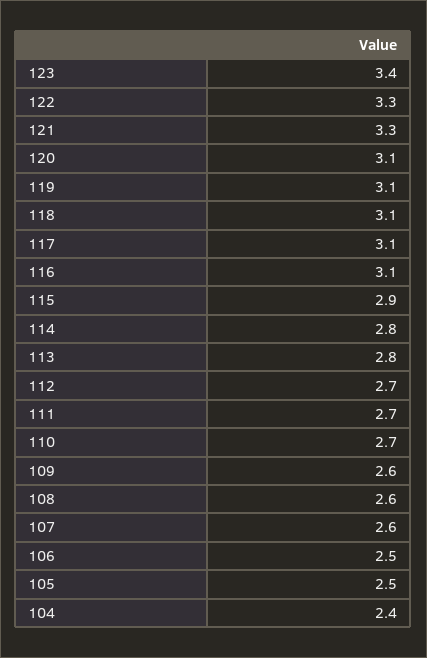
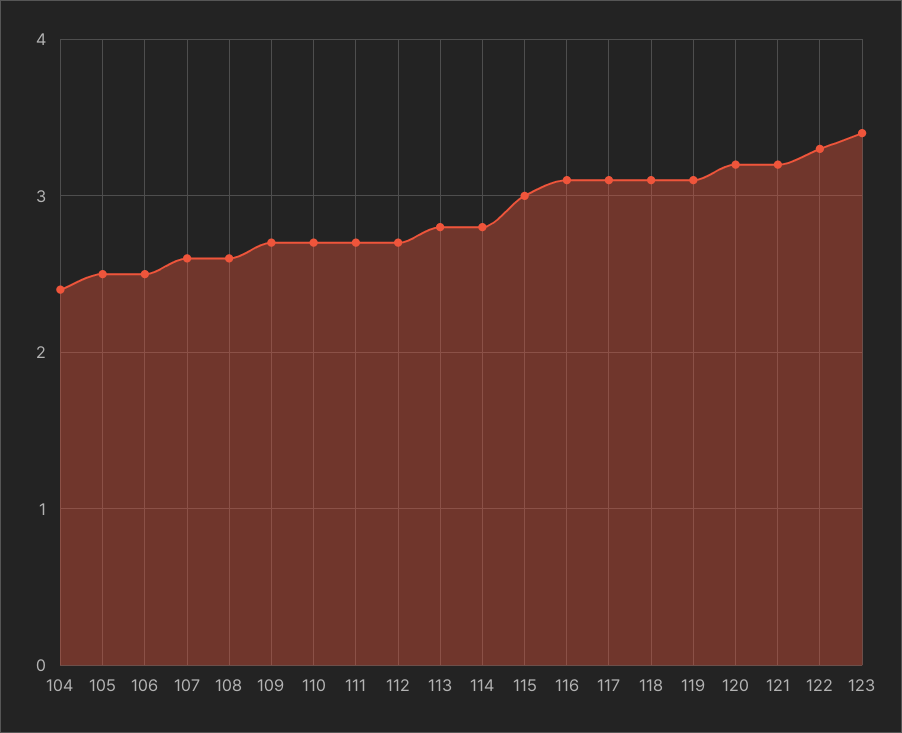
  {
    "123": 3.4,
    "122": 3.3,
-   "121": 3.3,
+   "121": 3.2,
-   "120": 3.1,
+   "120": 3.2,
    "119": 3.1,
    "118": 3.1,
    "117": 3.1,
    "116": 3.1,
-   "115": 2.9,
+   "115": 3,
    "114": 2.8,
    "113": 2.8,
    "112": 2.7,
    "111": 2.7,
    "110": 2.7,
-   "109": 2.6,
+   "109": 2.7,
    "108": 2.6,
    "107": 2.6,
    "106": 2.5,
    "105": 2.5,
    "104": 2.4
  }

